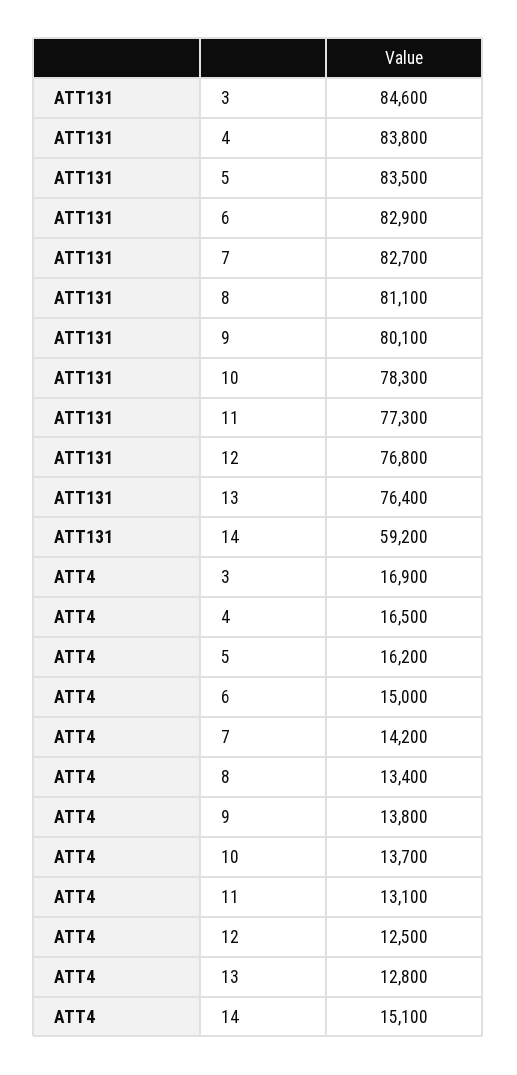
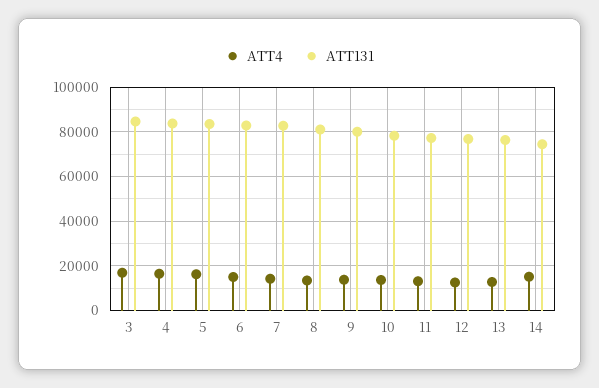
  {
    "ATT131": {
      "3": 84600,
      "4": 83800,
      "5": 83500,
      "6": 82900,
      "7": 82700,
      "8": 81100,
      "9": 80100,
      "10": 78300,
      "11": 77300,
      "12": 76800,
      "13": 76400,
-     "14": 59200
+     "14": 75000
    },
    "ATT4": {
      "3": 16900,
      "4": 16500,
      "5": 16200,
      "6": 15000,
      "7": 14200,
      "8": 13400,
      "9": 13800,
      "10": 13700,
      "11": 13100,
      "12": 12500,
      "13": 12800,
      "14": 15100
    }
  }

